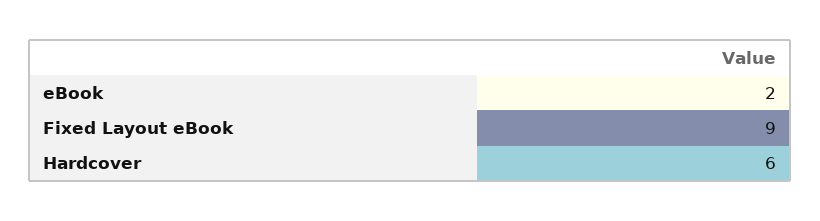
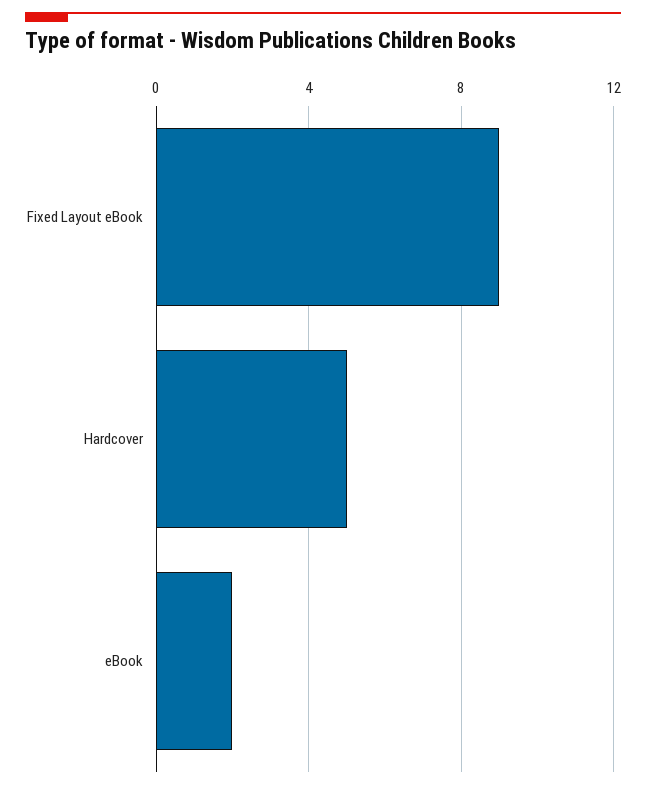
  {
    "eBook": 2,
    "Fixed Layout eBook": 9,
-   "Hardcover": 6
+   "Hardcover": 5
  }

